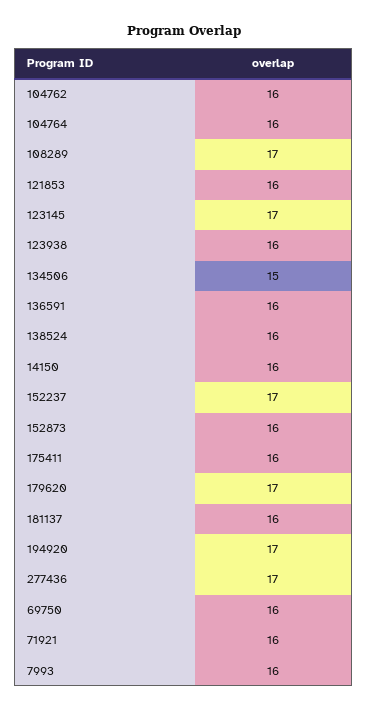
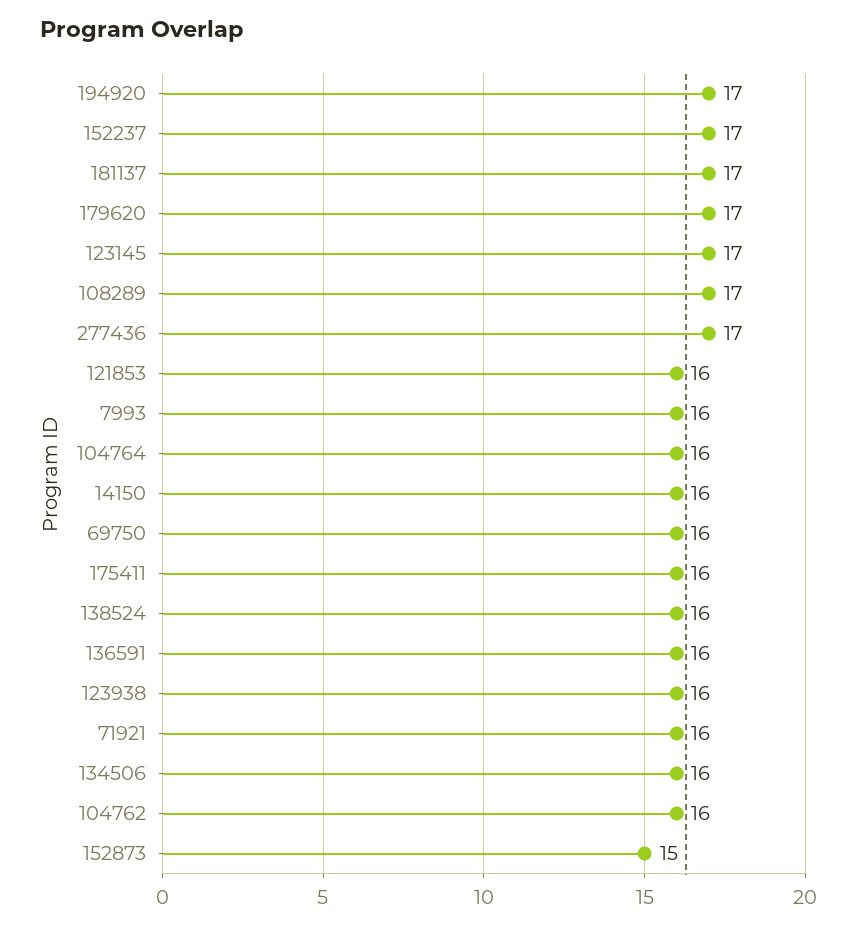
  {
    "104762": 16,
    "104764": 16,
    "108289": 17,
    "121853": 16,
    "123145": 17,
    "123938": 16,
-   "134506": 15,
+   "134506": 16,
    "136591": 16,
    "138524": 16,
    "14150": 16,
    "152237": 17,
-   "152873": 16,
+   "152873": 15,
    "175411": 16,
    "179620": 17,
-   "181137": 16,
+   "181137": 17,
    "194920": 17,
    "277436": 17,
    "69750": 16,
    "71921": 16,
    "7993": 16
  }

